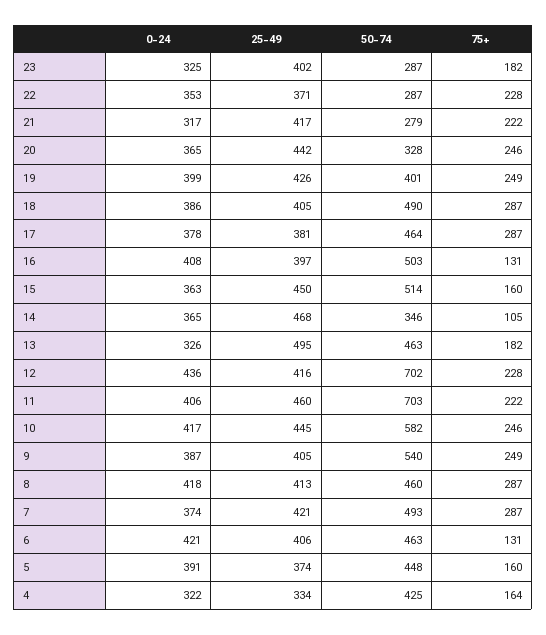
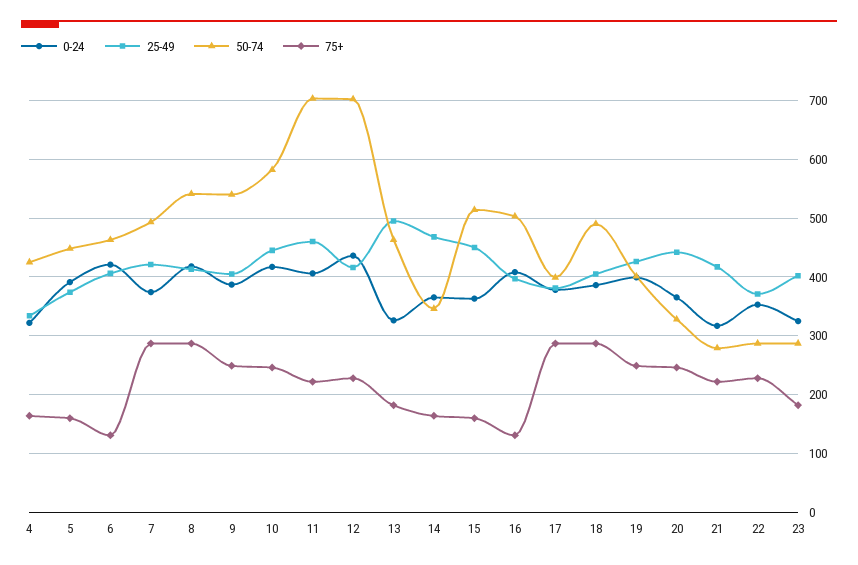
  {
    "0-24": {
      "23": 325,
      "22": 353,
      "21": 317,
      "20": 365,
      "19": 399,
      "18": 386,
      "17": 378,
      "16": 408,
      "15": 363,
      "14": 365,
      "13": 326,
      "12": 436,
      "11": 406,
      "10": 417,
      "9": 387,
      "8": 418,
      "7": 374,
      "6": 421,
      "5": 391,
      "4": 322
    },
    "25-49": {
      "23": 402,
      "22": 371,
      "21": 417,
      "20": 442,
      "19": 426,
      "18": 405,
      "17": 381,
      "16": 397,
      "15": 450,
      "14": 468,
      "13": 495,
      "12": 416,
      "11": 460,
      "10": 445,
      "9": 405,
      "8": 413,
      "7": 421,
      "6": 406,
      "5": 374,
      "4": 334
    },
    "50-74": {
      "23": 287,
      "22": 287,
      "21": 279,
      "20": 328,
      "19": 401,
      "18": 490,
-     "17": 464,
+     "17": 400,
      "16": 503,
      "15": 514,
      "14": 346,
      "13": 463,
      "12": 702,
      "11": 703,
      "10": 582,
      "9": 540,
-     "8": 460,
+     "8": 540,
      "7": 493,
      "6": 463,
      "5": 448,
      "4": 425
    },
    "75+": {
      "23": 182,
      "22": 228,
      "21": 222,
      "20": 246,
      "19": 249,
      "18": 287,
      "17": 287,
      "16": 131,
      "15": 160,
-     "14": 105,
+     "14": 160,
      "13": 182,
      "12": 228,
      "11": 222,
      "10": 246,
      "9": 249,
      "8": 287,
      "7": 287,
      "6": 131,
      "5": 160,
      "4": 164
    }
  }

